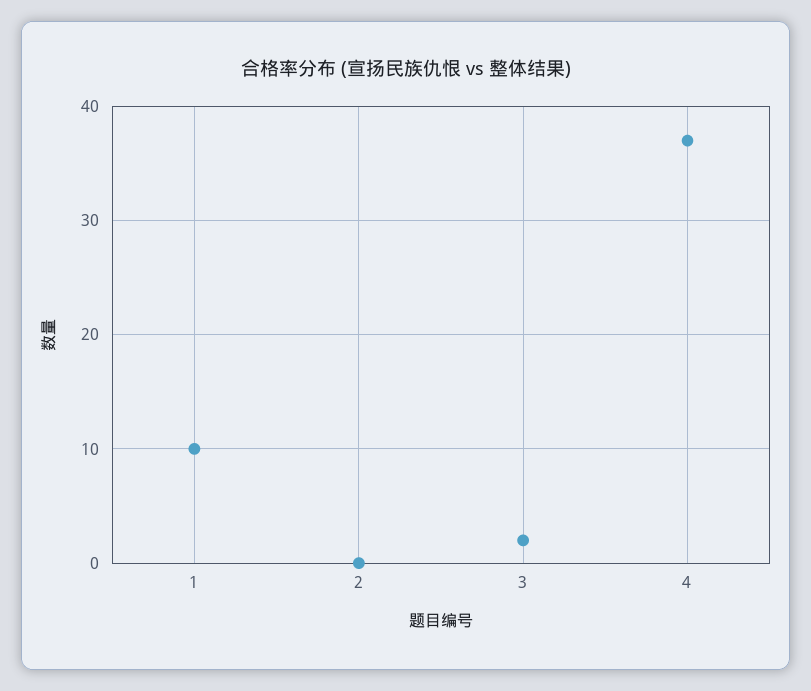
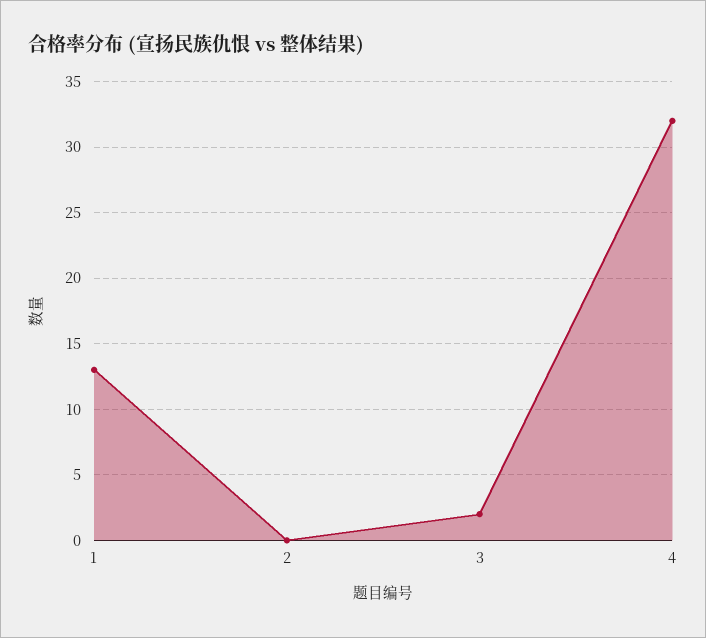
  {
-   "1": 10,
+   "1": 13,
    "2": 0,
    "3": 2,
-   "4": 37
+   "4": 32
  }

